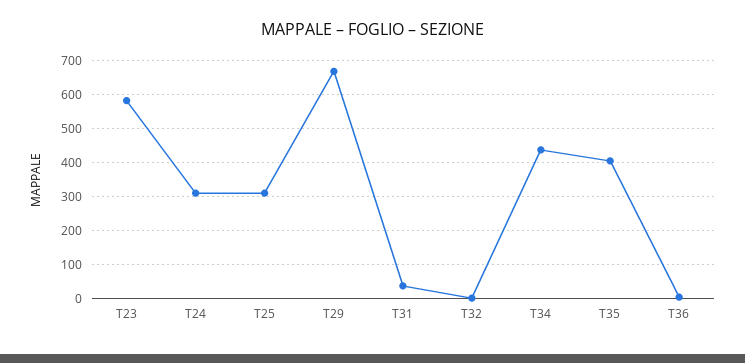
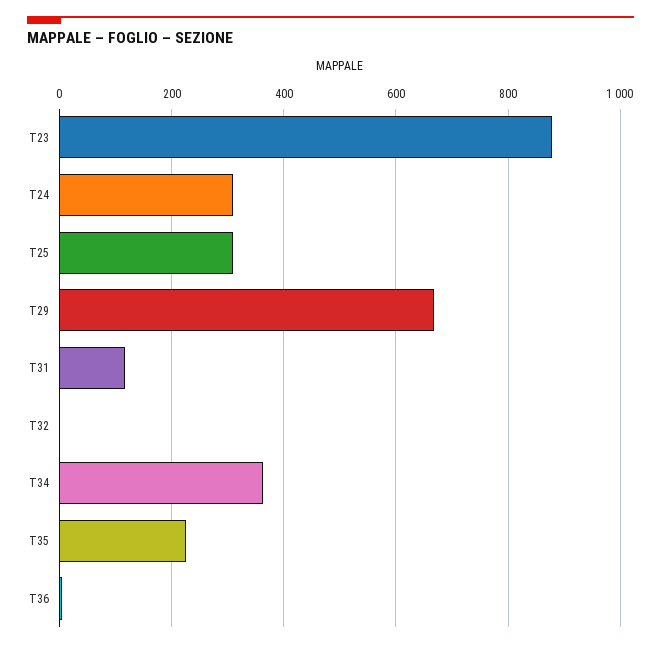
  {
-   "T23": 580,
+   "T23": 880,
    "T24": 320,
    "T25": 320,
    "T29": 660,
-   "T31": 40,
+   "T31": 120,
    "T32": 0,
-   "T34": 440,
+   "T34": 360,
-   "T35": 400,
+   "T35": 220,
    "T36": 0
  }

